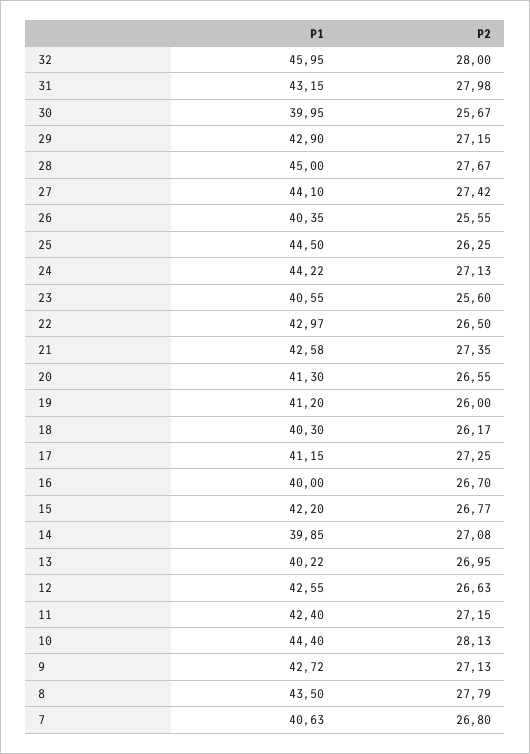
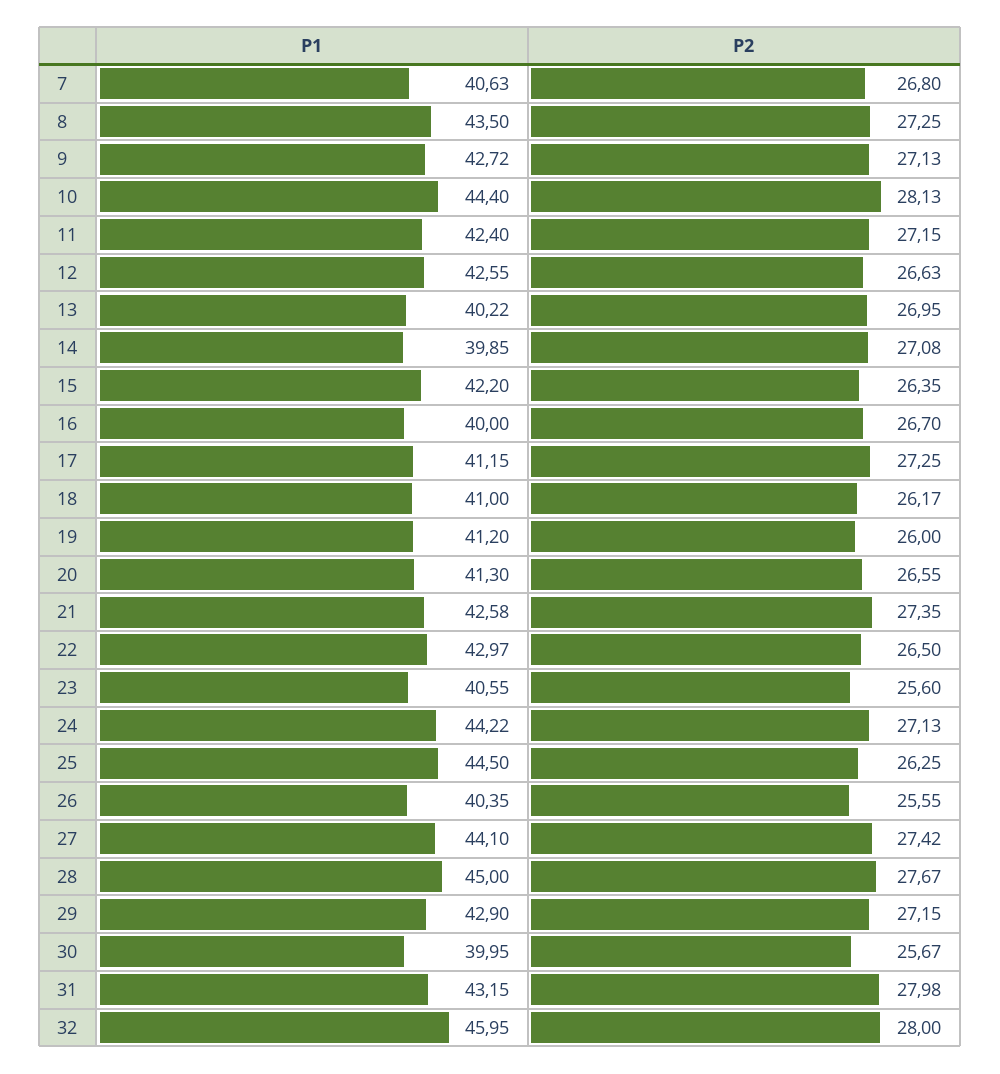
  {
    "P1": {
      "32": 45.95,
      "31": 43.15,
      "30": 39.95,
      "29": 42.9,
      "28": 45,
      "27": 44.1,
      "26": 40.35,
      "25": 44.5,
      "24": 44.22,
      "23": 40.55,
      "22": 42.97,
      "21": 42.58,
      "20": 41.3,
      "19": 41.2,
-     "18": 40.3,
+     "18": 41,
      "17": 41.15,
      "16": 40,
      "15": 42.2,
      "14": 39.85,
      "13": 40.22,
      "12": 42.55,
      "11": 42.4,
      "10": 44.4,
      "9": 42.72,
      "8": 43.5,
      "7": 40.63
    },
    "P2": {
      "32": 28,
      "31": 27.98,
      "30": 25.67,
      "29": 27.15,
      "28": 27.67,
      "27": 27.42,
      "26": 25.55,
      "25": 26.25,
      "24": 27.13,
      "23": 25.6,
      "22": 26.5,
      "21": 27.35,
      "20": 26.55,
      "19": 26,
      "18": 26.17,
      "17": 27.25,
      "16": 26.7,
-     "15": 26.77,
+     "15": 26.35,
      "14": 27.08,
      "13": 26.95,
      "12": 26.63,
      "11": 27.15,
      "10": 28.13,
      "9": 27.13,
-     "8": 27.79,
+     "8": 27.25,
      "7": 26.8
    }
  }

